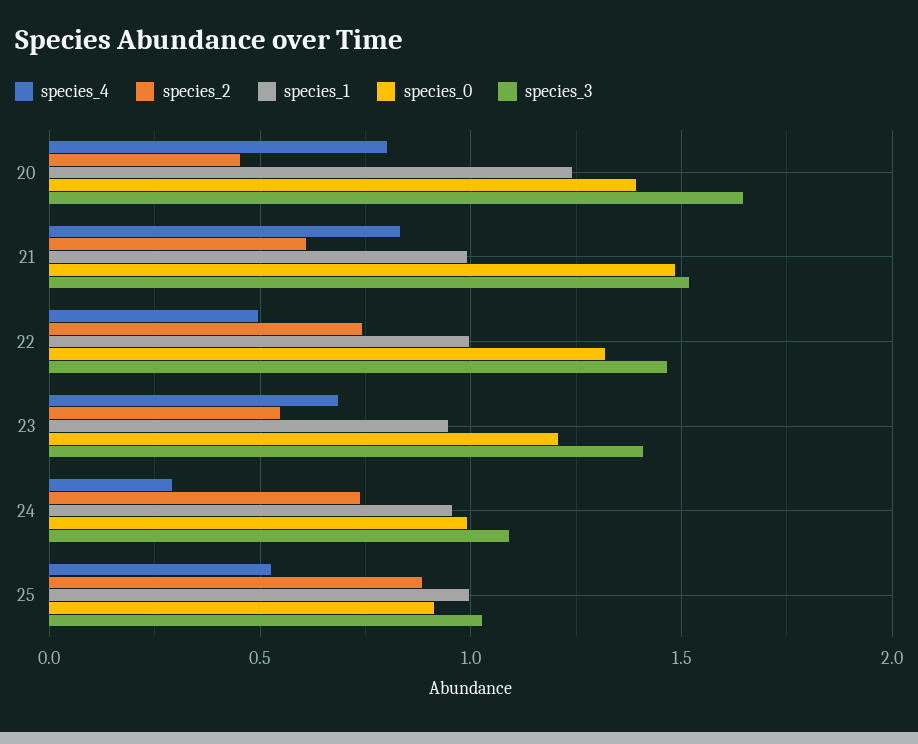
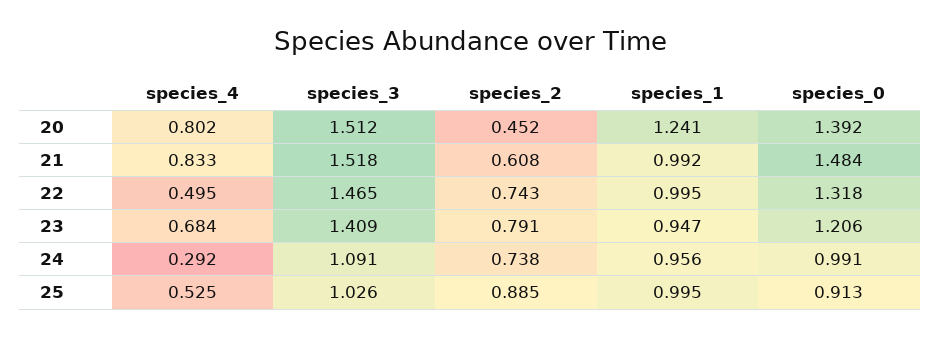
  {
    "species_4": {
      "20": 0.802,
      "21": 0.833,
      "22": 0.495,
      "23": 0.684,
      "24": 0.292,
      "25": 0.525
    },
    "species_2": {
      "20": 0.452,
      "21": 0.608,
      "22": 0.743,
-     "23": 0.55,
+     "23": 0.791,
      "24": 0.738,
      "25": 0.885
    },
    "species_1": {
      "20": 1.241,
      "21": 0.992,
      "22": 0.995,
      "23": 0.947,
      "24": 0.956,
      "25": 0.995
    },
    "species_0": {
      "20": 1.392,
      "21": 1.484,
      "22": 1.318,
      "23": 1.206,
      "24": 0.991,
      "25": 0.913
    },
    "species_3": {
-     "20": 1.65,
+     "20": 1.512,
      "21": 1.518,
      "22": 1.465,
      "23": 1.409,
      "24": 1.091,
      "25": 1.026
    }
  }

